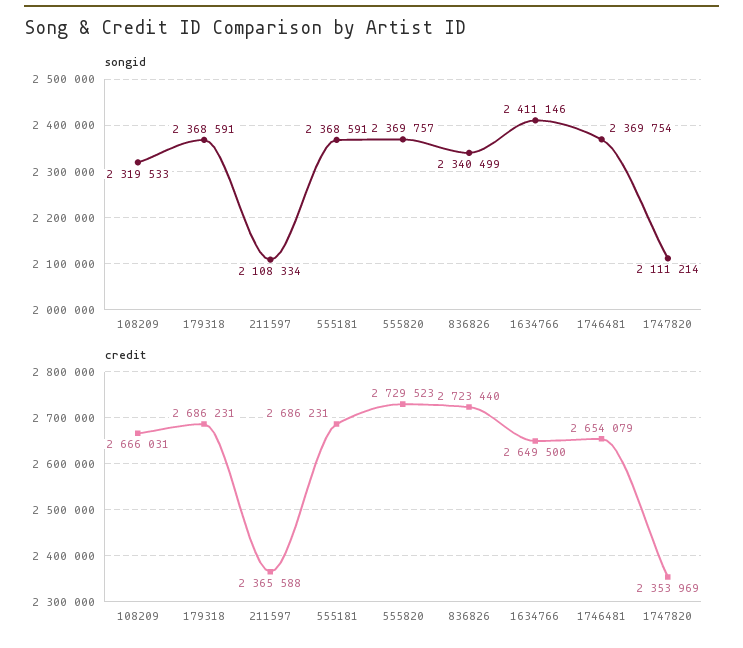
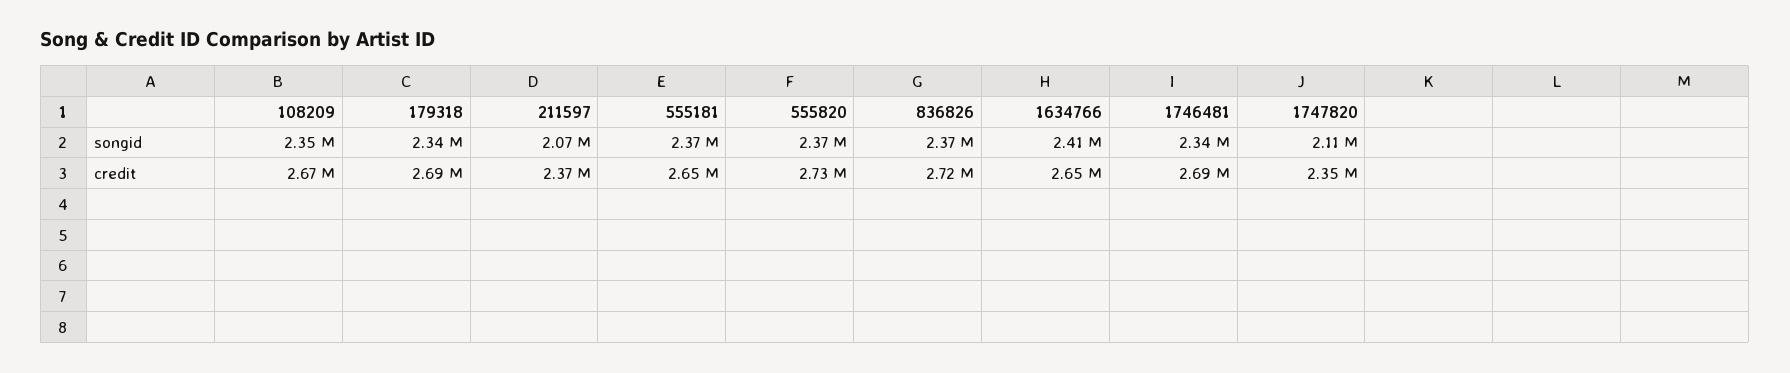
  {
    "songid": {
-     "108209": 2319533,
+     "108209": 2350000,
-     "179318": 2368591,
+     "179318": 2340000,
-     "211597": 2108334,
+     "211597": 2070000,
      "555181": 2368591,
      "555820": 2369757,
-     "836826": 2340499,
+     "836826": 2370000,
      "1634766": 2411146,
-     "1746481": 2369754,
+     "1746481": 2340000,
      "1747820": 2111214
    },
    "credit": {
      "108209": 2666031,
      "179318": 2686231,
      "211597": 2365588,
-     "555181": 2686231,
+     "555181": 2650000,
      "555820": 2729523,
      "836826": 2723440,
      "1634766": 2649500,
-     "1746481": 2654079,
+     "1746481": 2690000,
      "1747820": 2353969
    }
  }

